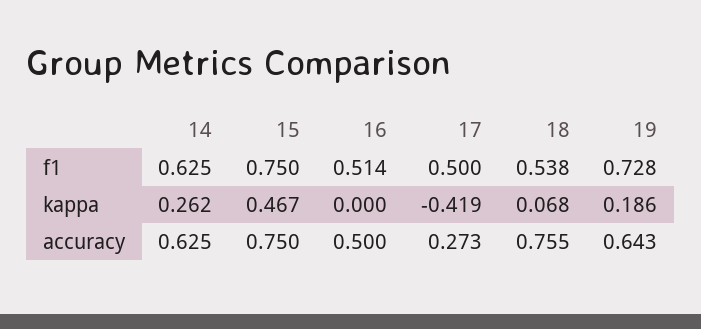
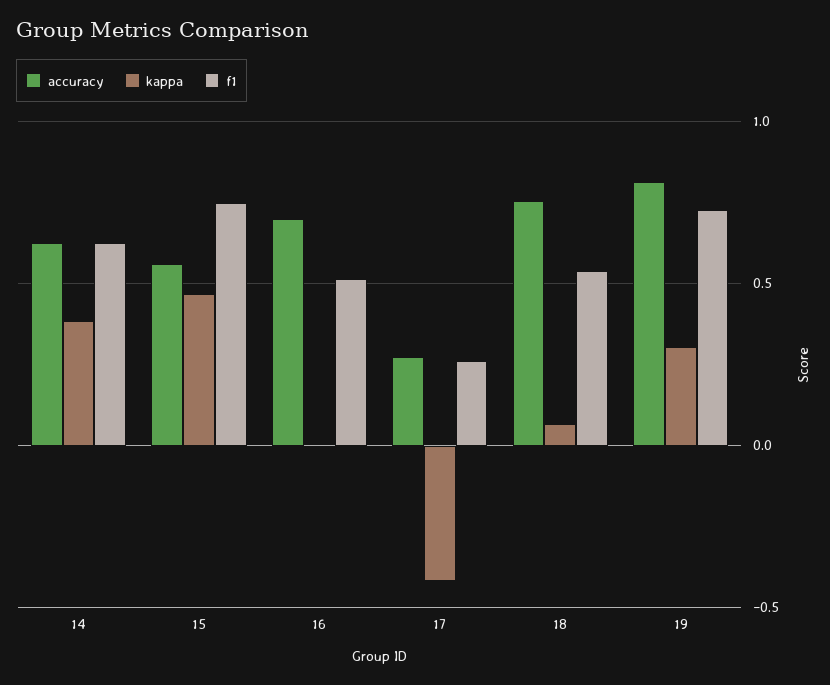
  {
    "f1": {
      "14": 0.625,
      "15": 0.75,
      "16": 0.514,
-     "17": 0.5,
+     "17": 0.25,
      "18": 0.538,
      "19": 0.728
    },
    "kappa": {
-     "14": 0.262,
+     "14": 0.4,
      "15": 0.467,
      "16": 0,
      "17": -0.419,
      "18": 0.068,
-     "19": 0.186
+     "19": 0.3
    },
    "accuracy": {
      "14": 0.625,
-     "15": 0.75,
+     "15": 0.55,
-     "16": 0.5,
+     "16": 0.7,
      "17": 0.273,
      "18": 0.755,
-     "19": 0.643
+     "19": 0.8
    }
  }

